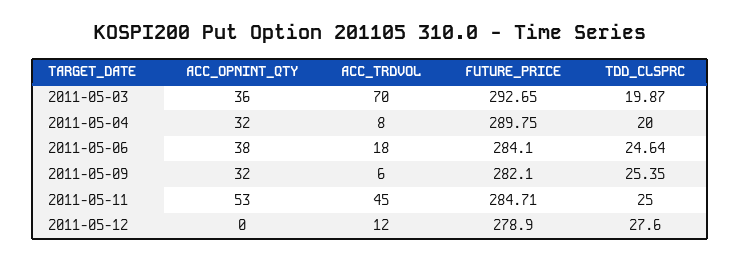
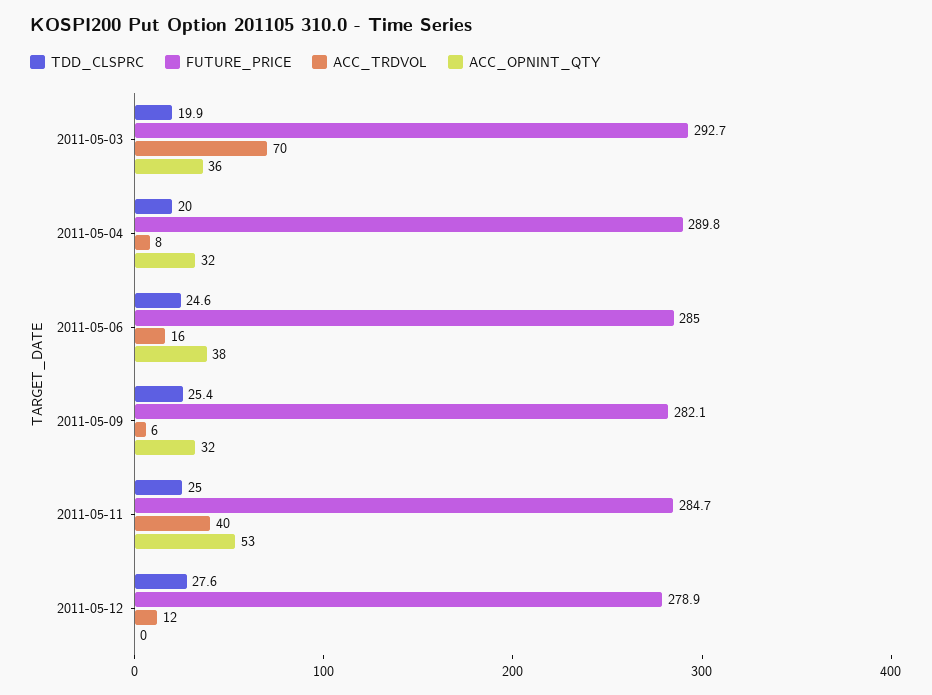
  {
    "ACC_OPNINT_QTY": {
      "2011-05-03": 36,
      "2011-05-04": 32,
      "2011-05-06": 38,
      "2011-05-09": 32,
      "2011-05-11": 53,
      "2011-05-12": 0
    },
    "ACC_TRDVOL": {
      "2011-05-03": 70,
      "2011-05-04": 8,
-     "2011-05-06": 18,
+     "2011-05-06": 16,
      "2011-05-09": 6,
-     "2011-05-11": 45,
+     "2011-05-11": 40,
      "2011-05-12": 12
    },
    "FUTURE_PRICE": {
      "2011-05-03": 292.65,
      "2011-05-04": 289.75,
-     "2011-05-06": 284.1,
+     "2011-05-06": 285,
      "2011-05-09": 282.1,
      "2011-05-11": 284.71,
      "2011-05-12": 278.9
    },
    "TDD_CLSPRC": {
      "2011-05-03": 19.87,
      "2011-05-04": 20,
      "2011-05-06": 24.64,
      "2011-05-09": 25.35,
      "2011-05-11": 25,
      "2011-05-12": 27.6
    }
  }

